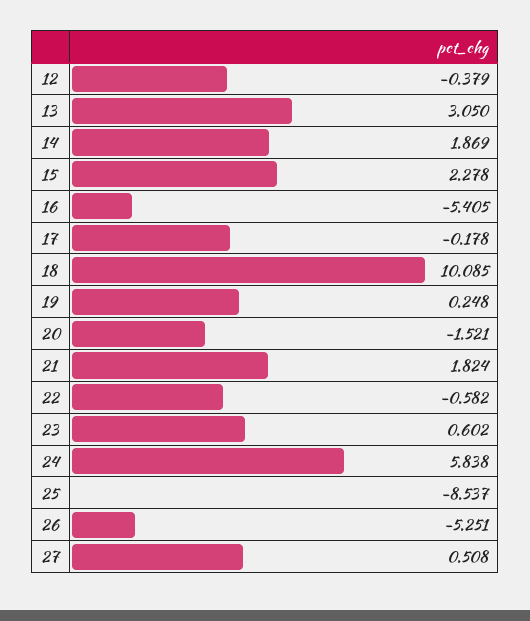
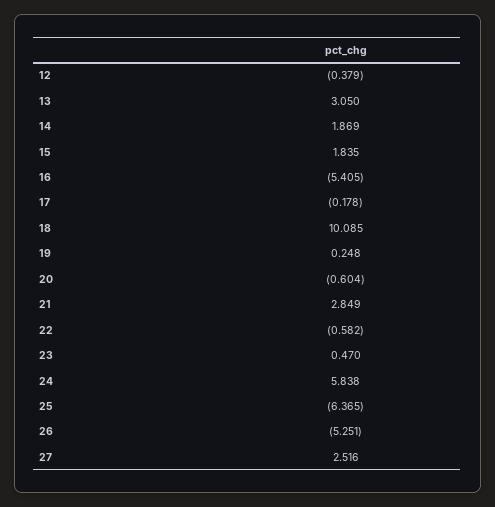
  {
    "12": -0.379,
    "13": 3.05,
    "14": 1.869,
-   "15": 2.278,
+   "15": 1.835,
    "16": -5.405,
    "17": -0.178,
    "18": 10.085,
    "19": 0.248,
-   "20": -1.521,
+   "20": -0.604,
-   "21": 1.824,
+   "21": 2.849,
    "22": -0.582,
-   "23": 0.602,
+   "23": 0.47,
    "24": 5.838,
-   "25": -8.537,
+   "25": -6.365,
    "26": -5.251,
-   "27": 0.508
+   "27": 2.516
  }

